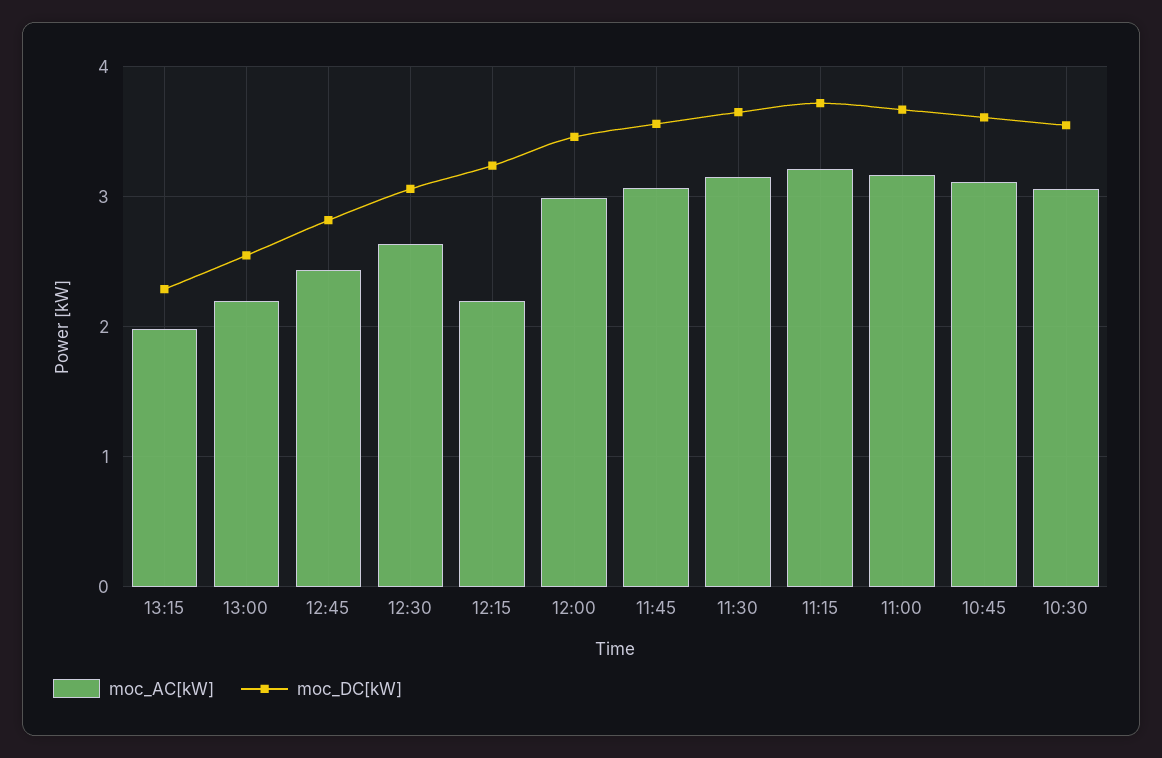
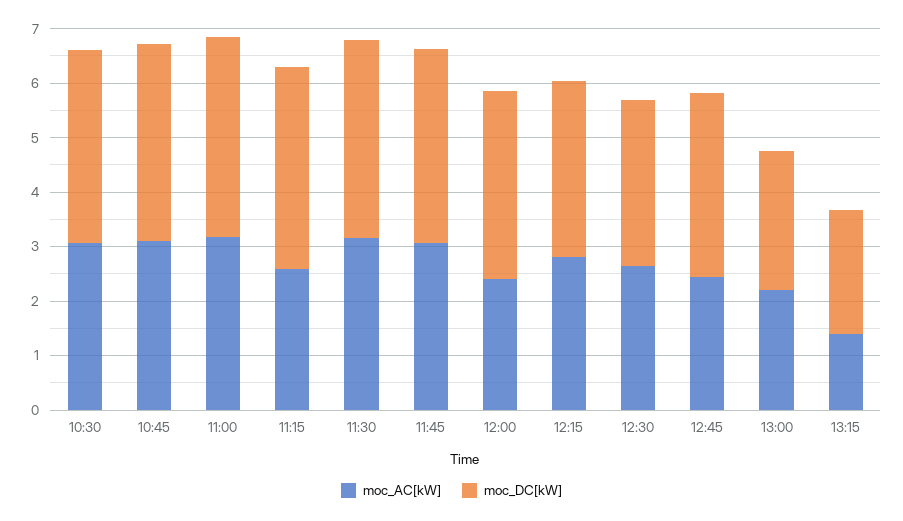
  {
    "moc_AC[kW]": {
-     "13:15": 2,
+     "13:15": 1.4,
      "13:00": 2.2,
      "12:45": 2.4,
      "12:30": 2.6,
-     "12:15": 2.2,
+     "12:15": 2.8,
-     "12:00": 3,
+     "12:00": 2.4,
      "11:45": 3.1,
      "11:30": 3.2,
-     "11:15": 3.2,
+     "11:15": 2.6,
      "11:00": 3.2,
      "10:45": 3.1,
      "10:30": 3.1
    },
    "moc_DC[kW]": {
      "13:15": 2.3,
      "13:00": 2.6,
-     "12:45": 2.8,
+     "12:45": 3.4,
      "12:30": 3.1,
      "12:15": 3.2,
      "12:00": 3.5,
      "11:45": 3.6,
      "11:30": 3.7,
      "11:15": 3.7,
      "11:00": 3.7,
      "10:45": 3.6,
      "10:30": 3.6
    }
  }

